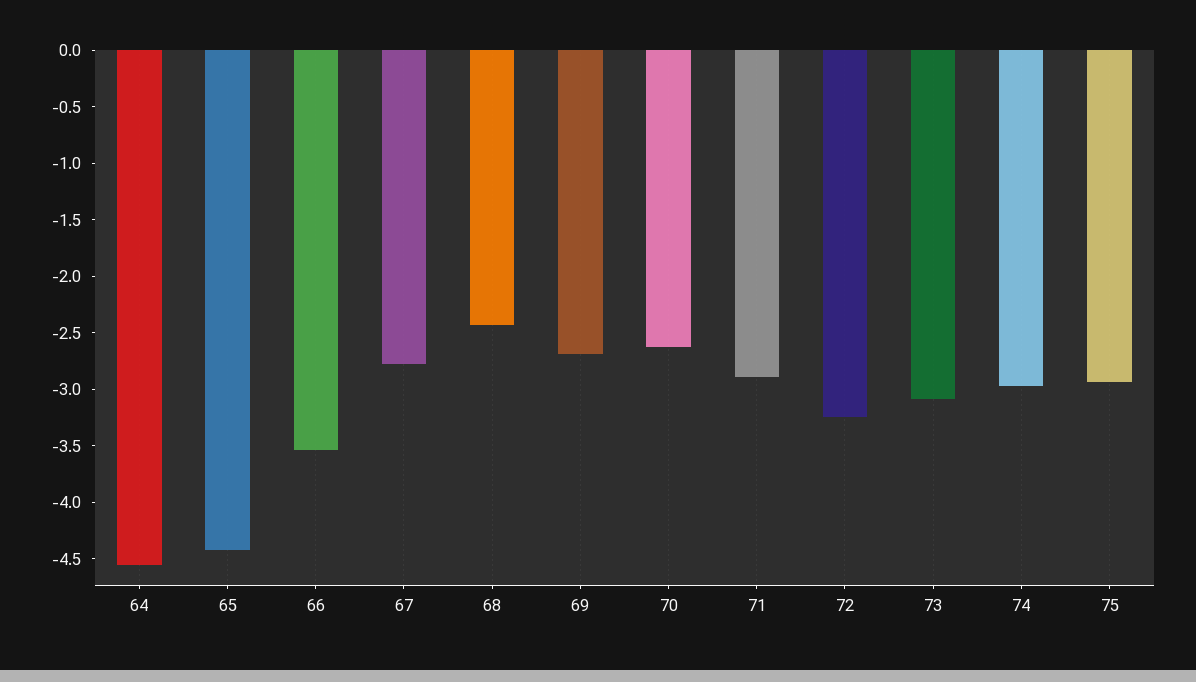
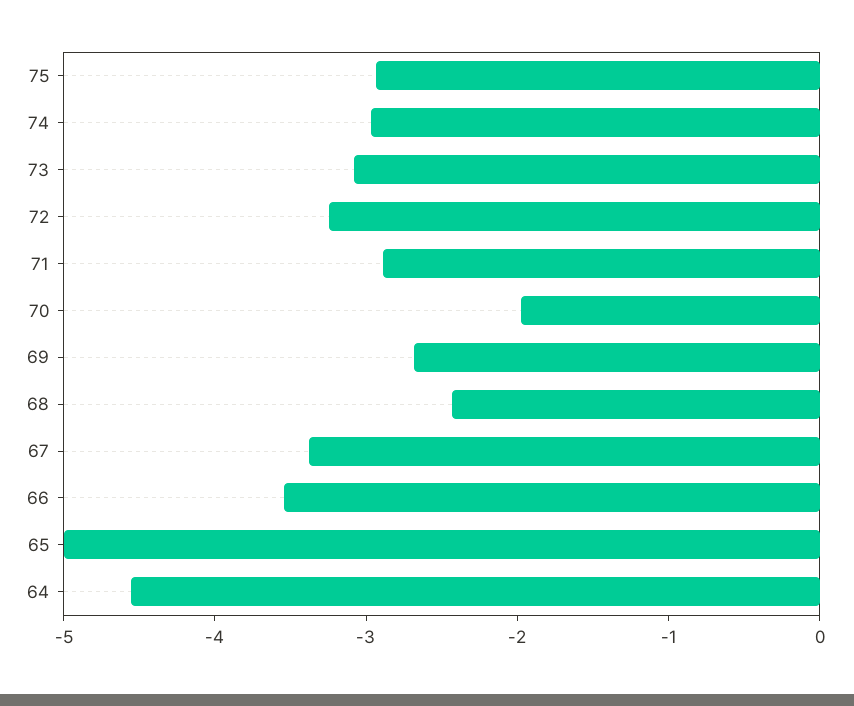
  {
    "64": -4.6,
-   "65": -4.4,
+   "65": -5,
    "66": -3.5,
-   "67": -2.8,
+   "67": -3.4,
    "68": -2.4,
    "69": -2.7,
-   "70": -2.6,
+   "70": -2,
    "71": -2.9,
    "72": -3.2,
    "73": -3.1,
    "74": -3,
    "75": -2.9
  }

